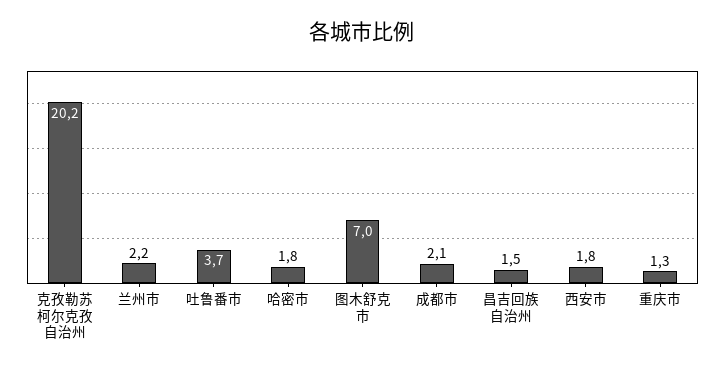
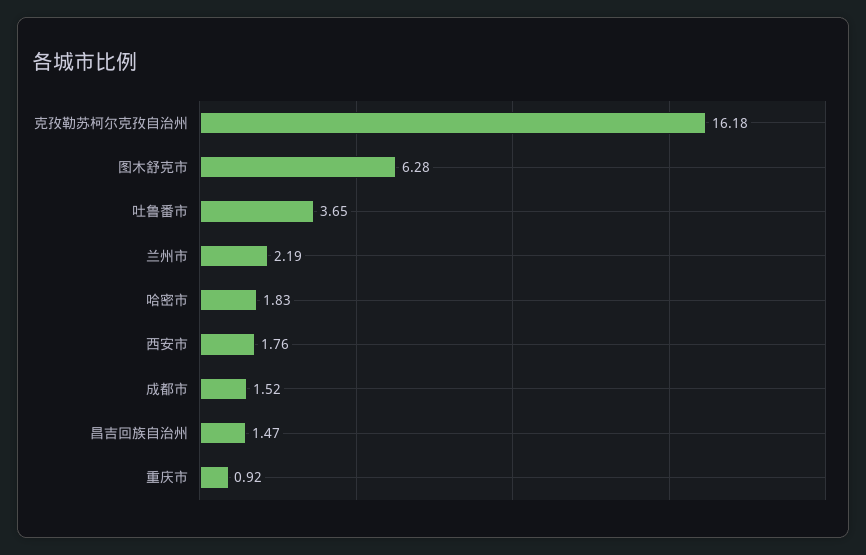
  {
-   "克孜勒苏柯尔克孜自治州": 20.2,
+   "克孜勒苏柯尔克孜自治州": 16.18,
    "兰州市": 2.19,
    "吐鲁番市": 3.65,
    "哈密市": 1.83,
-   "图木舒克市": 7,
+   "图木舒克市": 6.28,
-   "成都市": 2.1,
+   "成都市": 1.52,
    "昌吉回族自治州": 1.47,
    "西安市": 1.76,
-   "重庆市": 1.3
+   "重庆市": 0.92
  }

